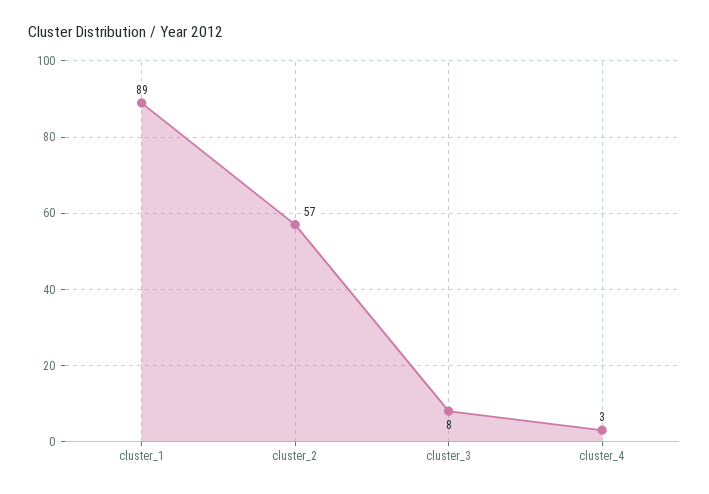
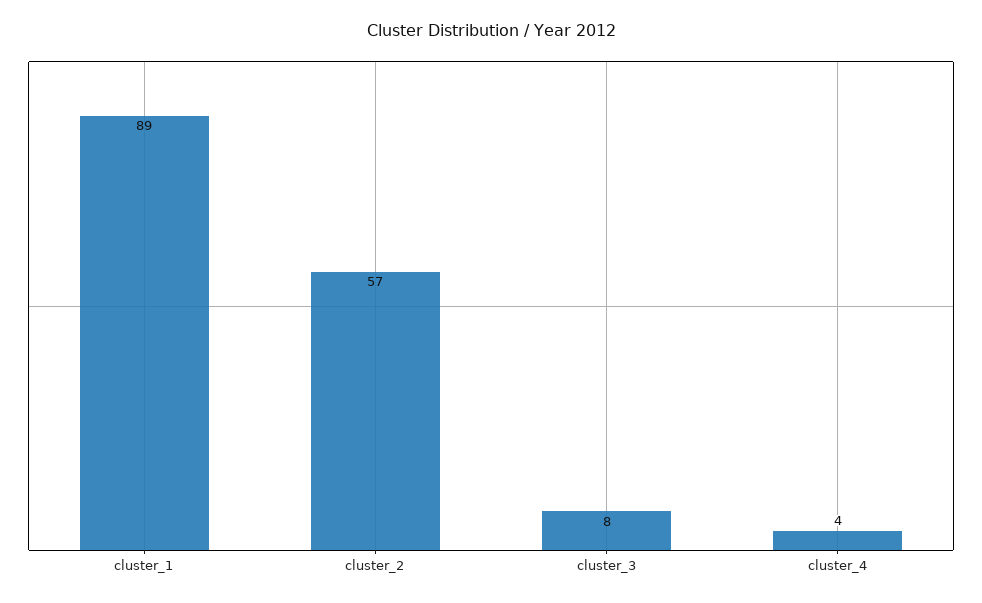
  {
    "cluster_1": 89,
    "cluster_2": 57,
    "cluster_3": 8,
-   "cluster_4": 3
+   "cluster_4": 4
  }

